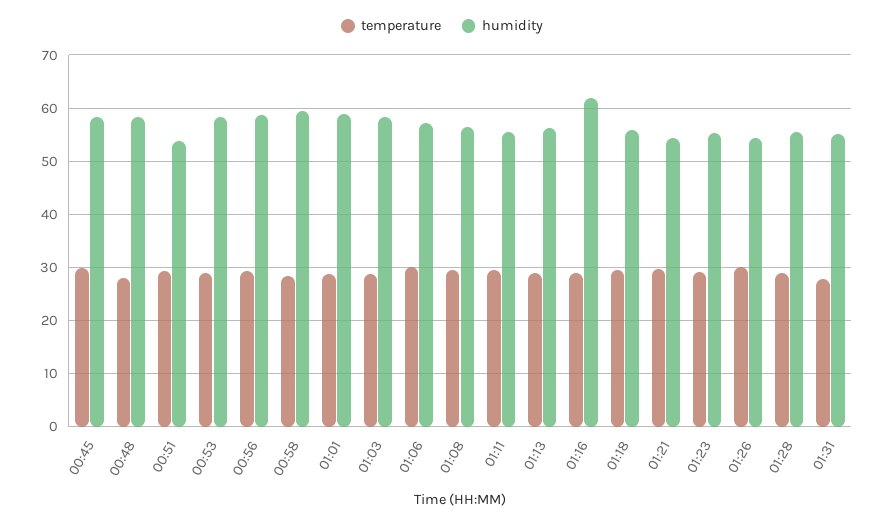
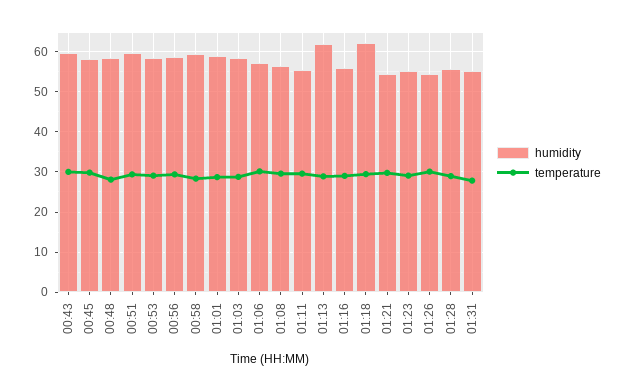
  {
    "temperature": {
      "00:45": 30,
      "00:48": 28,
      "00:51": 30,
      "00:53": 30,
      "00:56": 30,
      "00:58": 28,
      "01:01": 28,
      "01:03": 28,
      "01:06": 30,
      "01:08": 30,
      "01:11": 30,
      "01:13": 28,
      "01:16": 30,
      "01:18": 30,
      "01:21": 30,
      "01:23": 30,
      "01:26": 30,
      "01:28": 28,
-     "01:31": 28
+     "01:31": 28,
+     "00:43": 30
    },
    "humidity": {
      "00:45": 58,
      "00:48": 58,
-     "00:51": 54,
+     "00:51": 60,
      "00:53": 58,
      "00:56": 58,
      "00:58": 60,
      "01:01": 58,
      "01:03": 58,
      "01:06": 58,
      "01:08": 56,
      "01:11": 56,
-     "01:13": 56,
+     "01:13": 62,
-     "01:16": 62,
+     "01:16": 56,
-     "01:18": 56,
+     "01:18": 62,
      "01:21": 54,
      "01:23": 56,
      "01:26": 54,
      "01:28": 56,
-     "01:31": 56
+     "01:31": 56,
+     "00:43": 60
    }
  }

